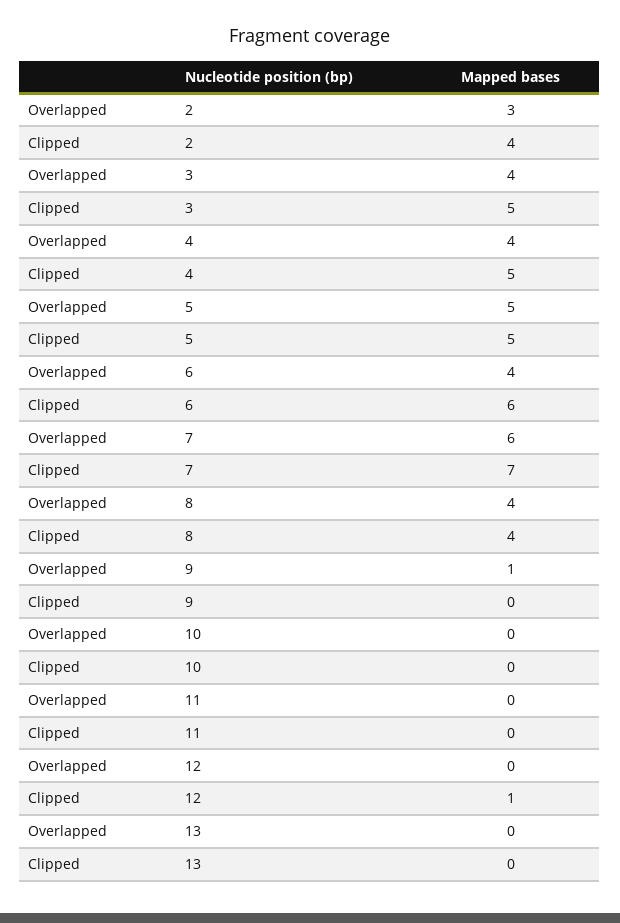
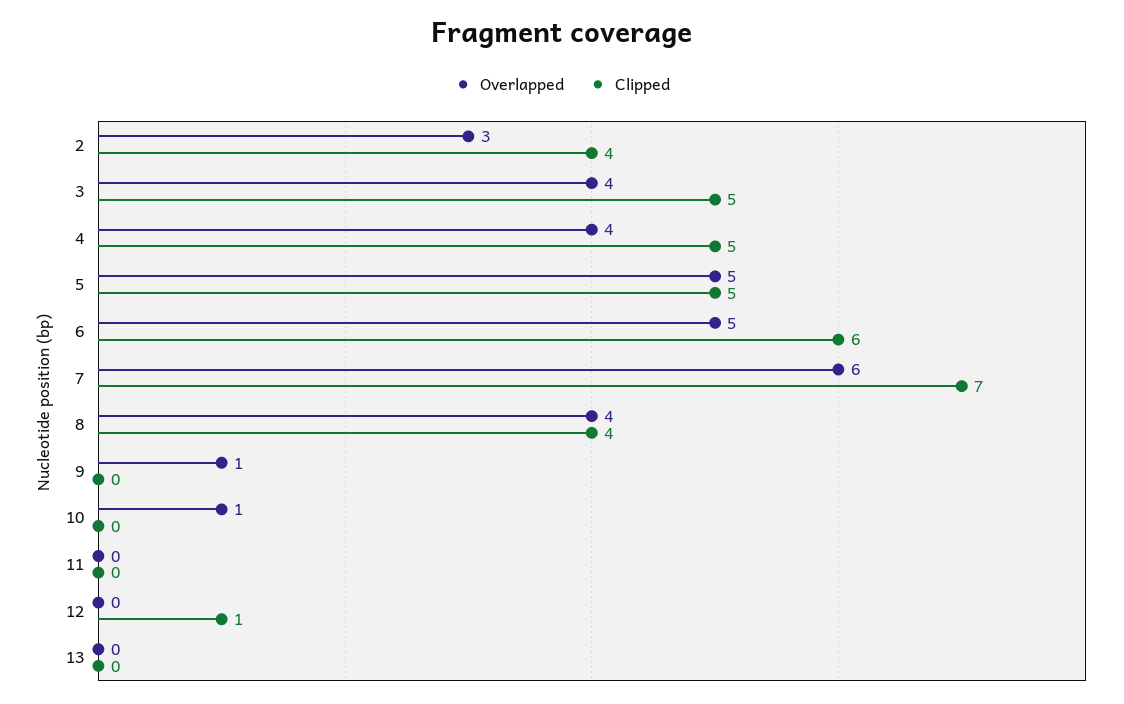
  {
    "Overlapped": {
      "2": 3,
      "3": 4,
      "4": 4,
      "5": 5,
-     "6": 4,
+     "6": 5,
      "7": 6,
      "8": 4,
      "9": 1,
-     "10": 0,
+     "10": 1,
      "11": 0,
      "12": 0,
      "13": 0
    },
    "Clipped": {
      "2": 4,
      "3": 5,
      "4": 5,
      "5": 5,
      "6": 6,
      "7": 7,
      "8": 4,
      "9": 0,
      "10": 0,
      "11": 0,
      "12": 1,
      "13": 0
    }
  }

